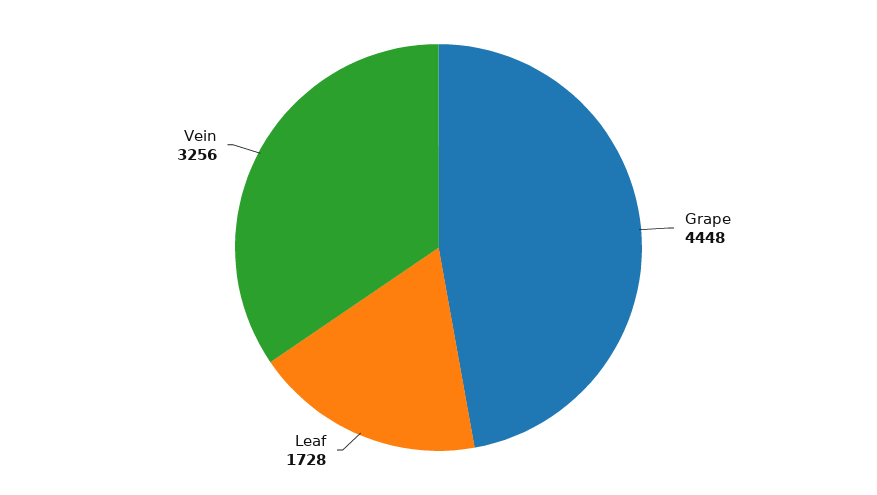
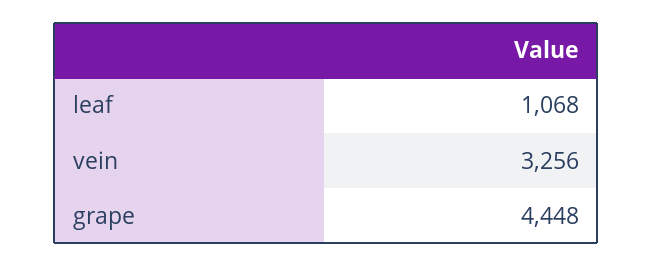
  {
    "Grape": 4448,
-   "Leaf": 1728,
+   "Leaf": 1068,
    "Vein": 3256
  }

